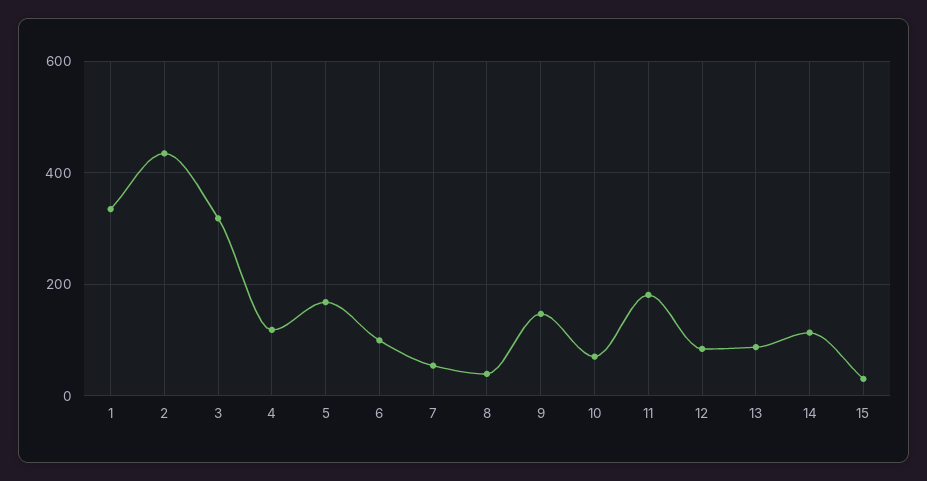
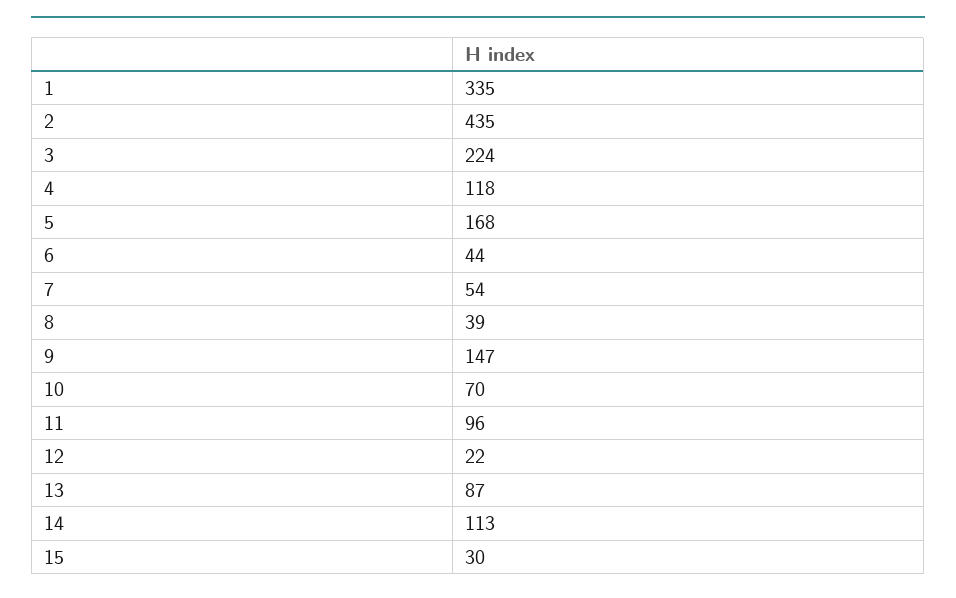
  {
    "1": 335,
    "2": 435,
-   "3": 320,
+   "3": 224,
    "4": 118,
    "5": 168,
-   "6": 100,
+   "6": 44,
    "7": 54,
    "8": 39,
    "9": 147,
    "10": 70,
-   "11": 180,
+   "11": 96,
-   "12": 80,
+   "12": 22,
    "13": 87,
    "14": 113,
    "15": 30
  }

